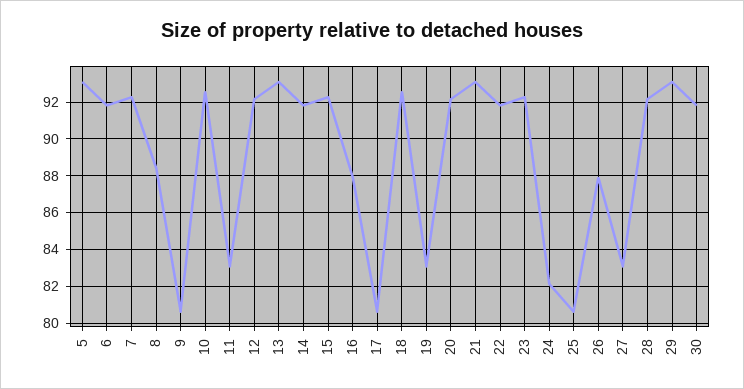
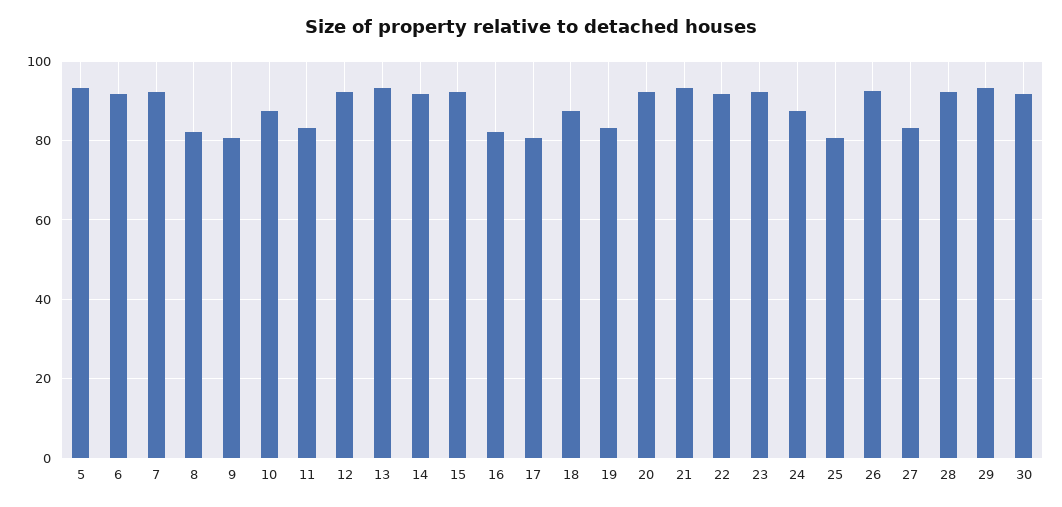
  {
    "5": 93,
    "6": 92,
    "7": 92.5,
-   "8": 88.5,
+   "8": 82,
    "9": 80.5,
-   "10": 92.5,
+   "10": 88,
    "11": 83,
    "12": 92,
    "13": 93,
    "14": 92,
    "15": 92.5,
-   "16": 88,
+   "16": 82,
    "17": 80.5,
-   "18": 92.5,
+   "18": 88,
    "19": 83,
    "20": 92,
    "21": 93,
    "22": 92,
    "23": 92.5,
-   "24": 82,
+   "24": 88,
    "25": 80.5,
-   "26": 88,
+   "26": 92,
    "27": 83,
    "28": 92,
    "29": 93,
    "30": 92
  }

